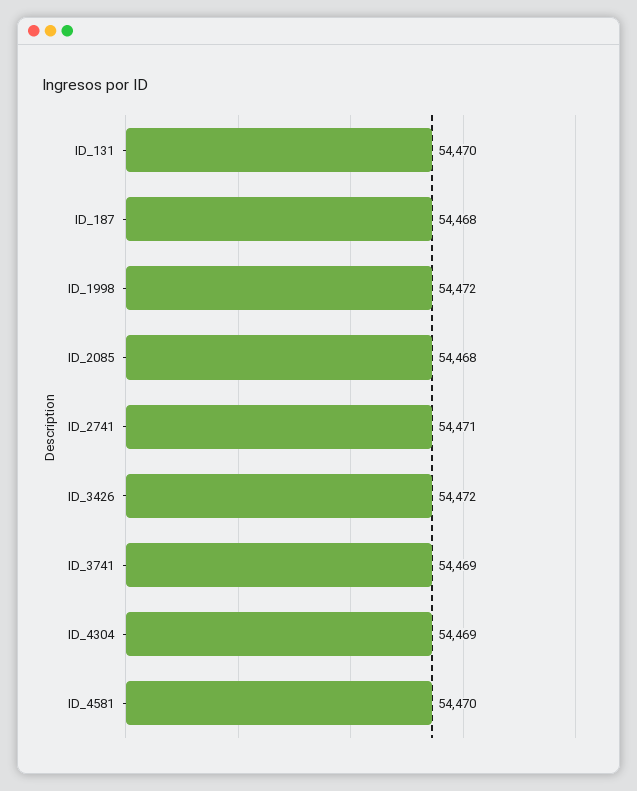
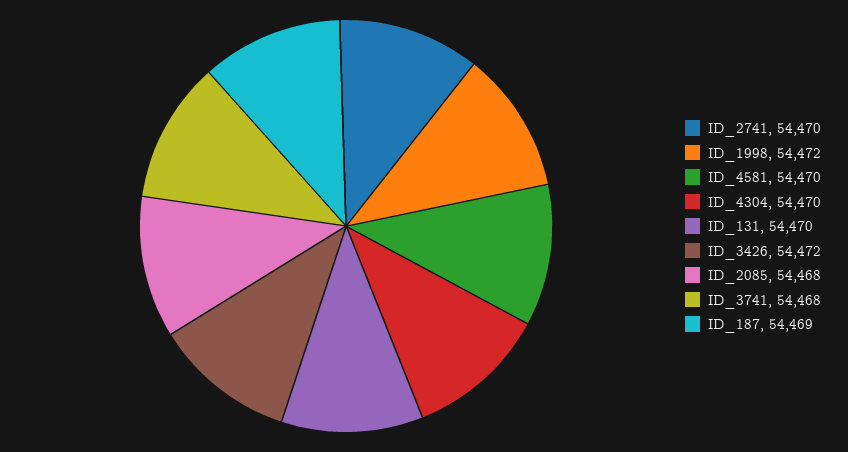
  {
    "ID_131": 54470,
-   "ID_187": 54468,
+   "ID_187": 54469,
    "ID_1998": 54472,
    "ID_2085": 54468,
-   "ID_2741": 54471,
+   "ID_2741": 54470,
    "ID_3426": 54472,
-   "ID_3741": 54469,
+   "ID_3741": 54468,
-   "ID_4304": 54469,
+   "ID_4304": 54470,
    "ID_4581": 54470
  }

